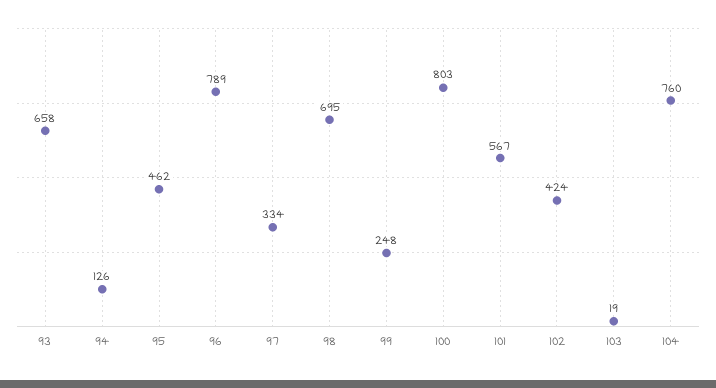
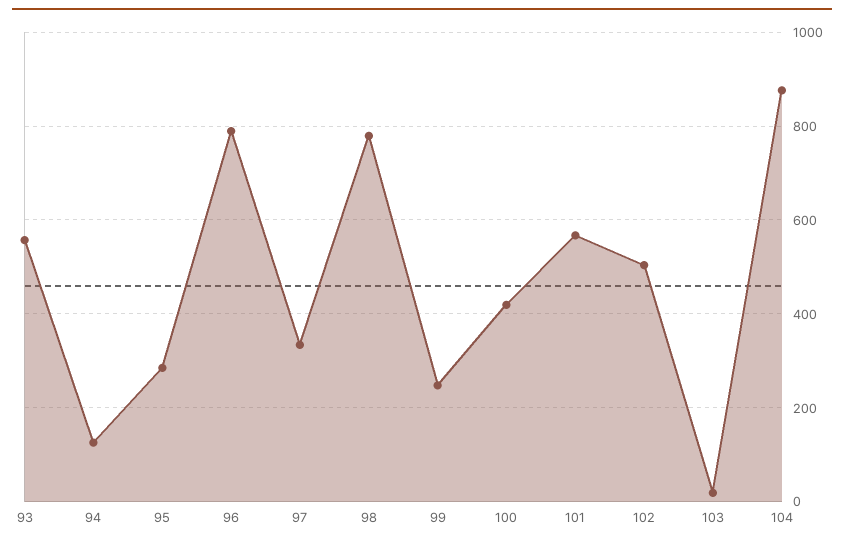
  {
-   "93": 658,
+   "93": 560,
    "94": 126,
-   "95": 462,
+   "95": 280,
    "96": 789,
    "97": 334,
-   "98": 695,
+   "98": 780,
    "99": 248,
-   "100": 803,
+   "100": 420,
    "101": 567,
-   "102": 424,
+   "102": 500,
    "103": 19,
-   "104": 760
+   "104": 880
  }

